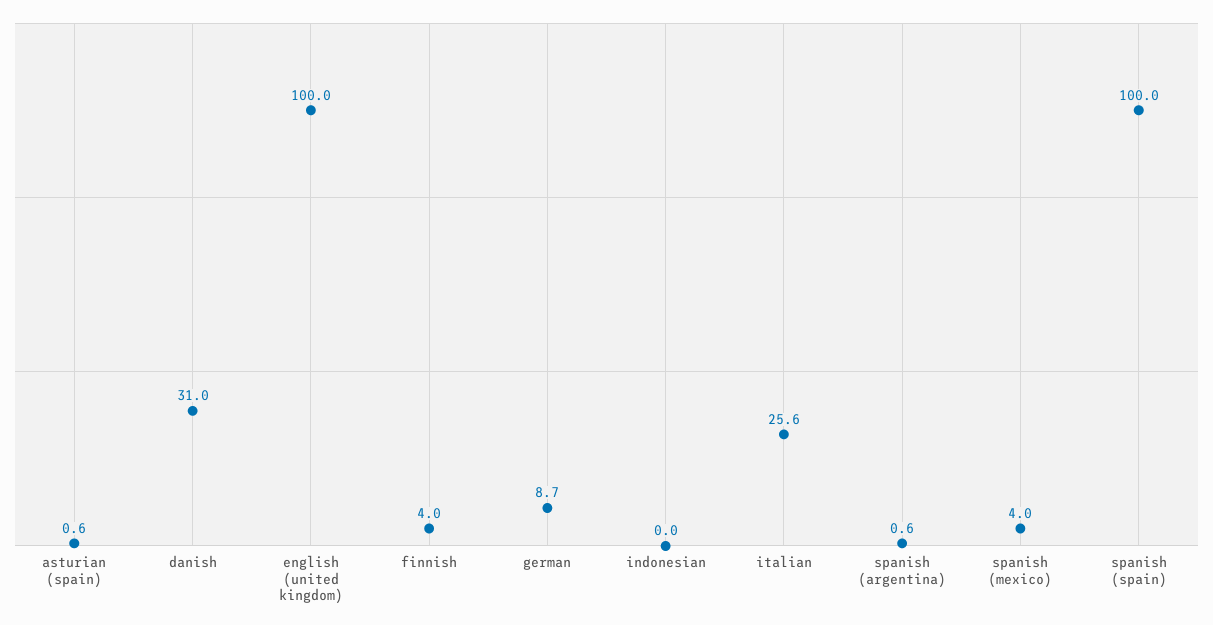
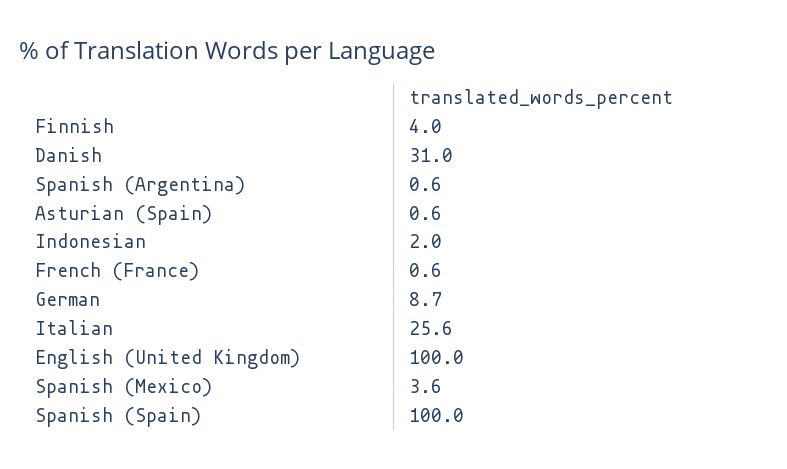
  {
    "asturian (spain)": 0.6,
    "danish": 31,
    "english (united kingdom)": 100,
    "finnish": 4,
    "german": 8.7,
-   "indonesian": 0,
+   "indonesian": 2,
    "italian": 25.6,
    "spanish (argentina)": 0.6,
-   "spanish (mexico)": 4,
+   "spanish (mexico)": 3.6,
-   "spanish (spain)": 100
+   "spanish (spain)": 100,
+   "French (France)": 0.6
  }

